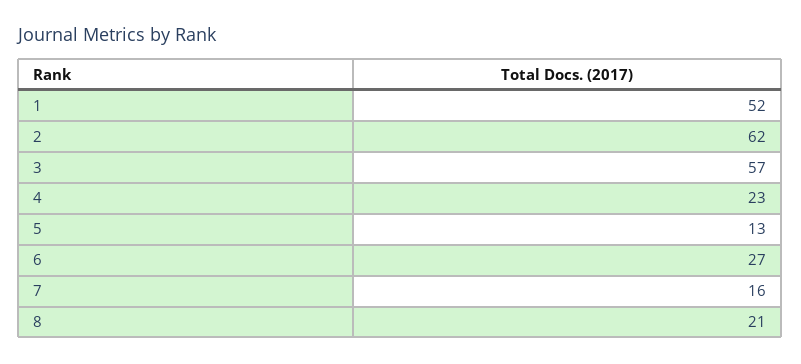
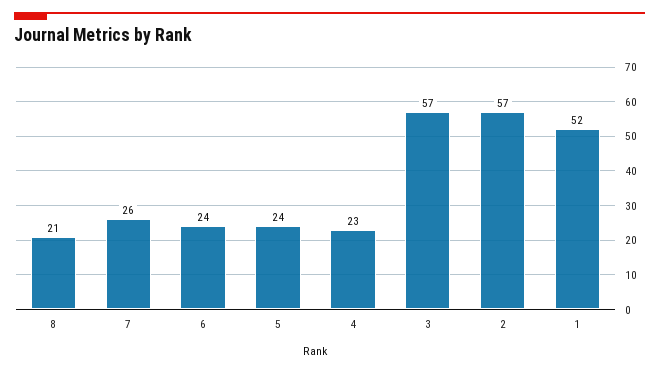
  {
    "1": 52,
-   "2": 62,
+   "2": 57,
    "3": 57,
    "4": 23,
-   "5": 13,
+   "5": 24,
-   "6": 27,
+   "6": 24,
-   "7": 16,
+   "7": 26,
    "8": 21
  }

